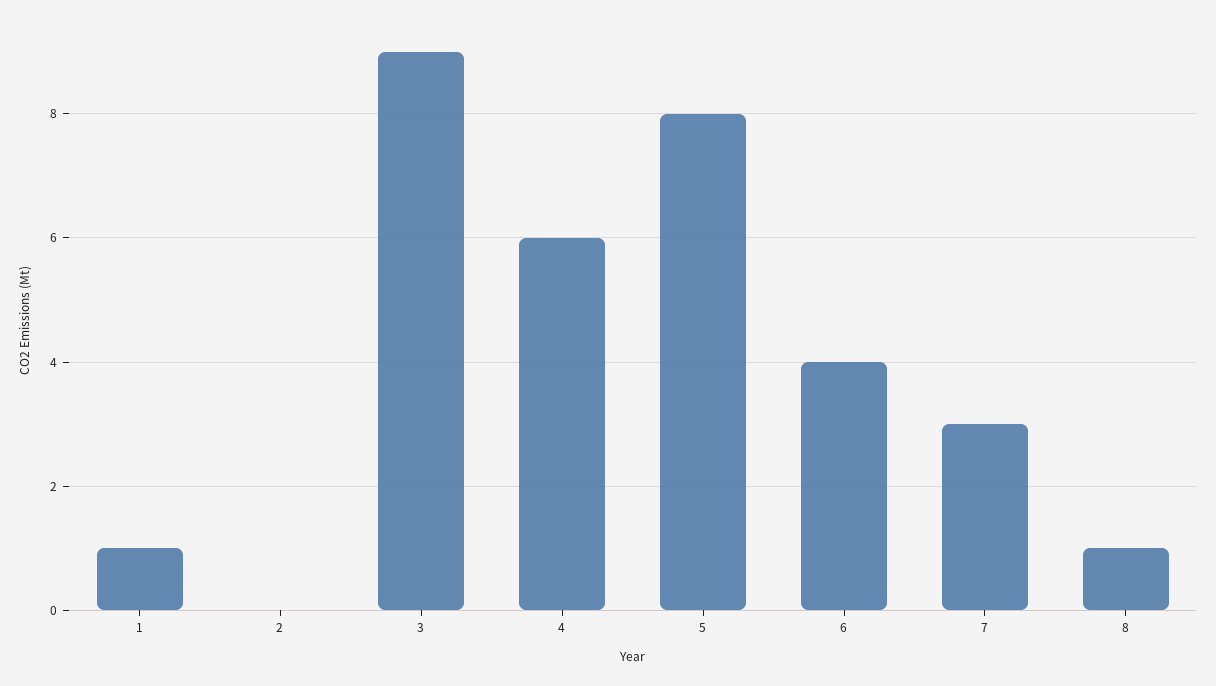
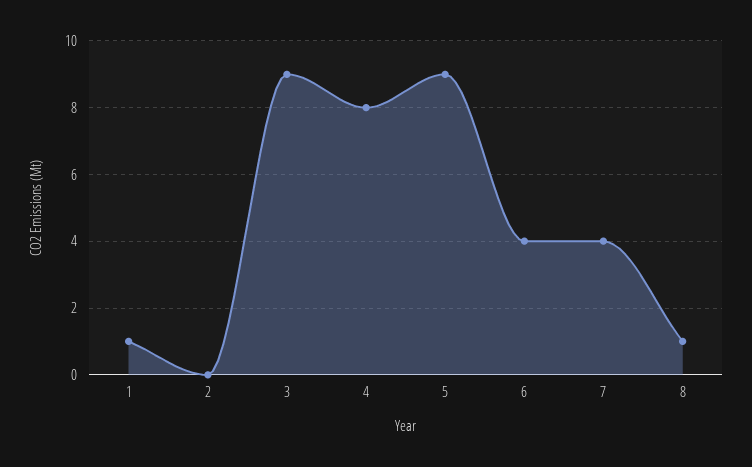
  {
    "1": 1,
    "2": 0,
    "3": 9,
-   "4": 6,
+   "4": 8,
-   "5": 8,
+   "5": 9,
    "6": 4,
-   "7": 3,
+   "7": 4,
    "8": 1
  }

